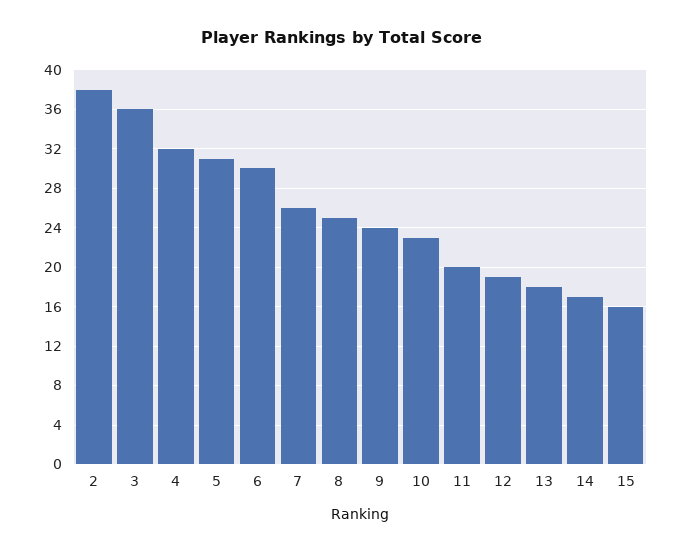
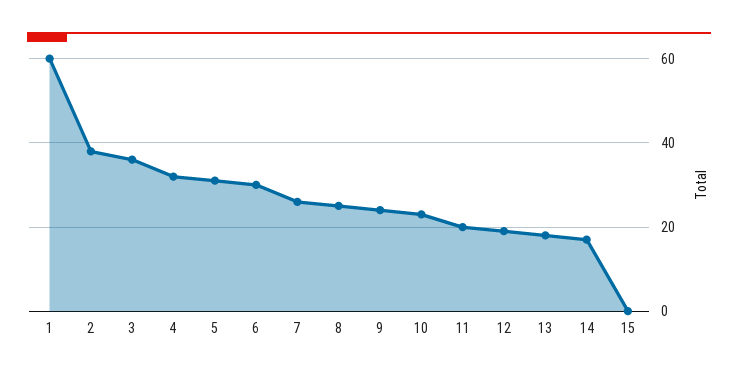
  {
    "2": 38,
    "3": 36,
    "4": 32,
    "5": 31,
    "6": 30,
    "7": 26,
    "8": 25,
    "9": 24,
    "10": 23,
    "11": 20,
    "12": 19,
    "13": 18,
    "14": 17,
-   "15": 16
+   "15": 0,
+   "1": 60
  }

